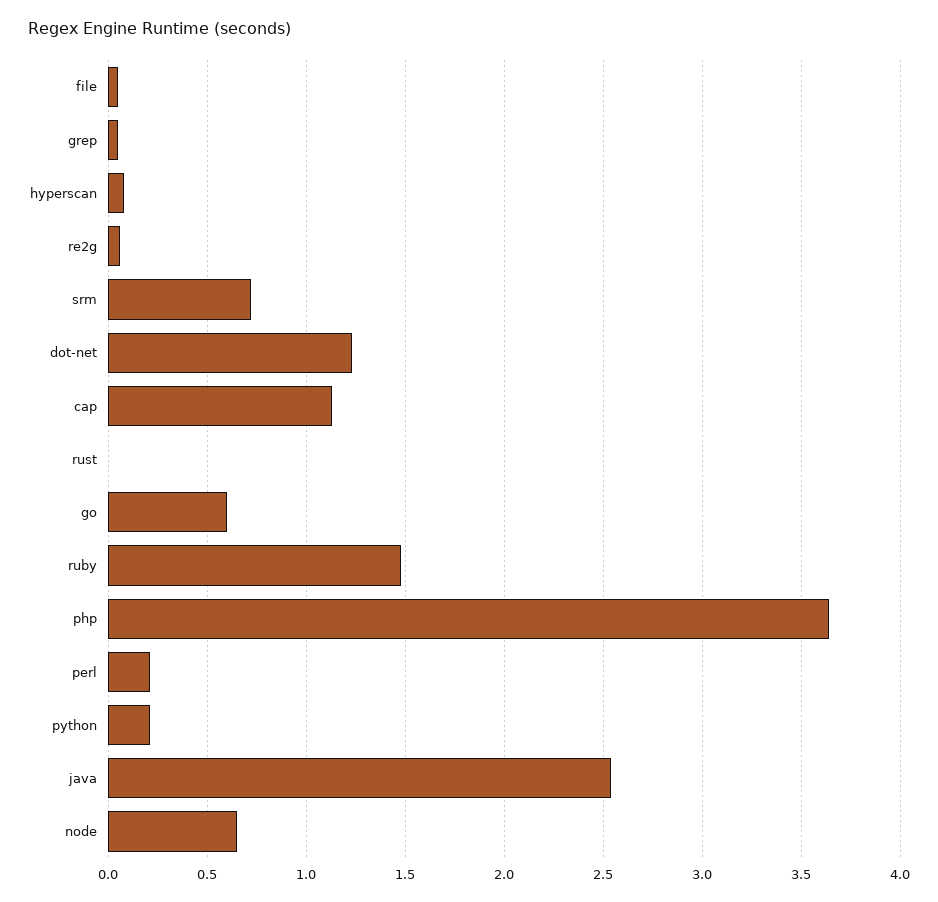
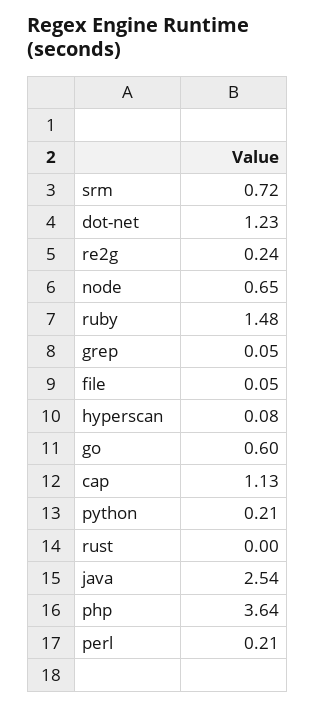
  {
    "file": 0.05,
    "grep": 0.05,
    "hyperscan": 0.08,
-   "re2g": 0.05,
+   "re2g": 0.24,
    "srm": 0.72,
    "dot-net": 1.23,
    "cap": 1.13,
    "rust": 0,
    "go": 0.6,
    "ruby": 1.48,
    "php": 3.64,
    "perl": 0.21,
    "python": 0.21,
    "java": 2.54,
    "node": 0.65
  }

